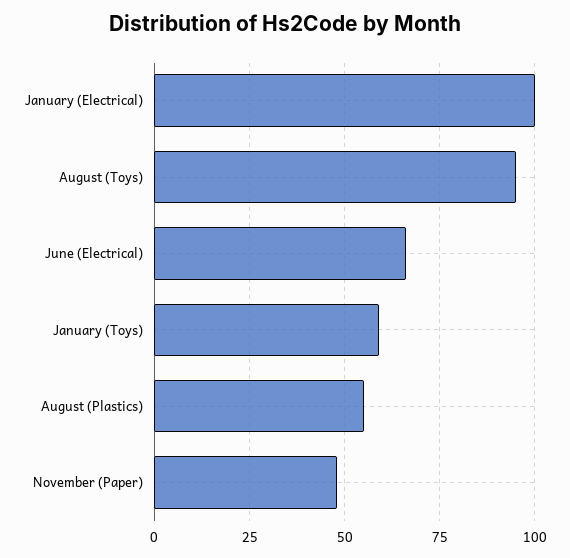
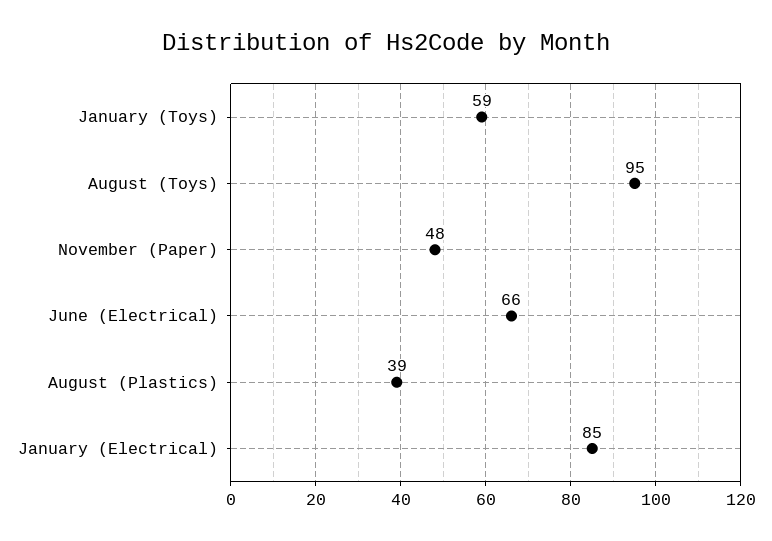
  {
-   "January (Electrical)": 100,
+   "January (Electrical)": 85,
    "August (Toys)": 95,
    "June (Electrical)": 66,
    "January (Toys)": 59,
-   "August (Plastics)": 55,
+   "August (Plastics)": 39,
    "November (Paper)": 48
  }

